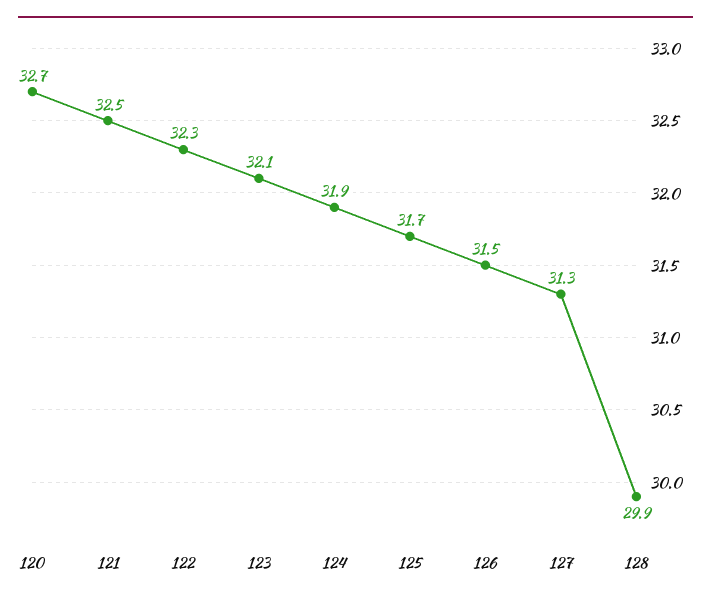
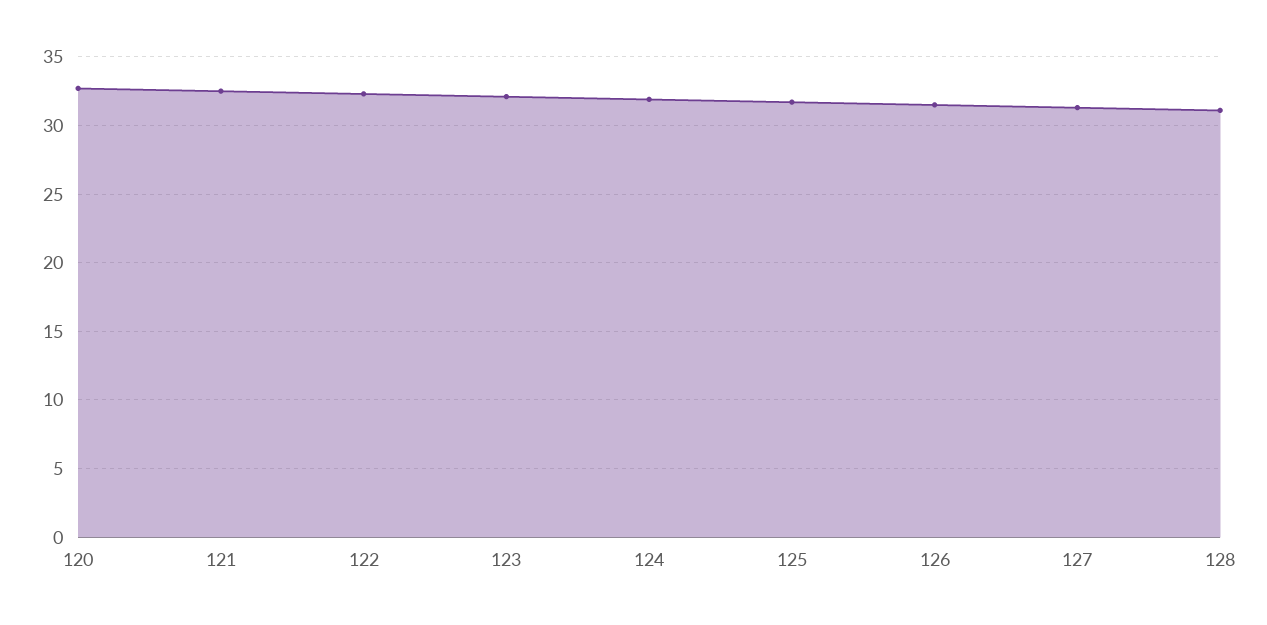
  {
    "120": 32.7,
    "121": 32.5,
    "122": 32.3,
    "123": 32.1,
    "124": 31.9,
    "125": 31.7,
    "126": 31.5,
    "127": 31.3,
-   "128": 29.9
+   "128": 31
  }

